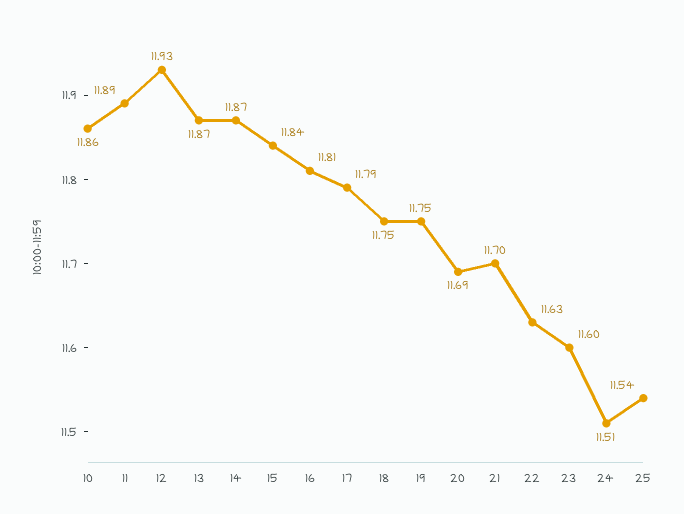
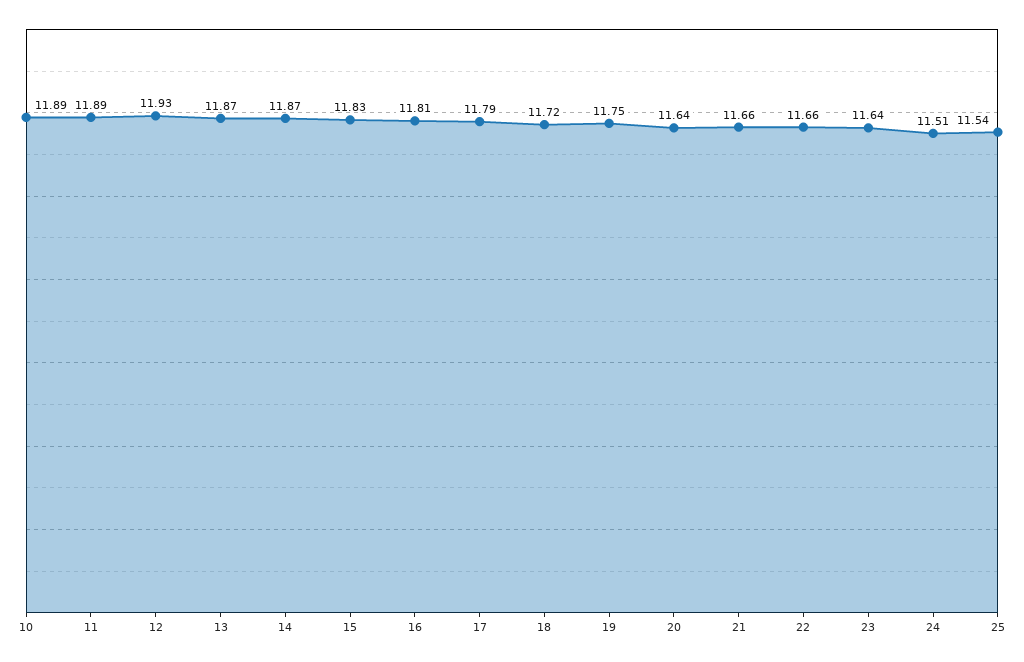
  {
-   "10": 11.86,
+   "10": 11.89,
    "11": 11.89,
    "12": 11.93,
    "13": 11.87,
    "14": 11.87,
-   "15": 11.84,
+   "15": 11.83,
    "16": 11.81,
    "17": 11.79,
-   "18": 11.75,
+   "18": 11.72,
    "19": 11.75,
-   "20": 11.69,
+   "20": 11.64,
-   "21": 11.7,
+   "21": 11.66,
-   "22": 11.63,
+   "22": 11.66,
-   "23": 11.6,
+   "23": 11.64,
    "24": 11.51,
    "25": 11.54
  }

